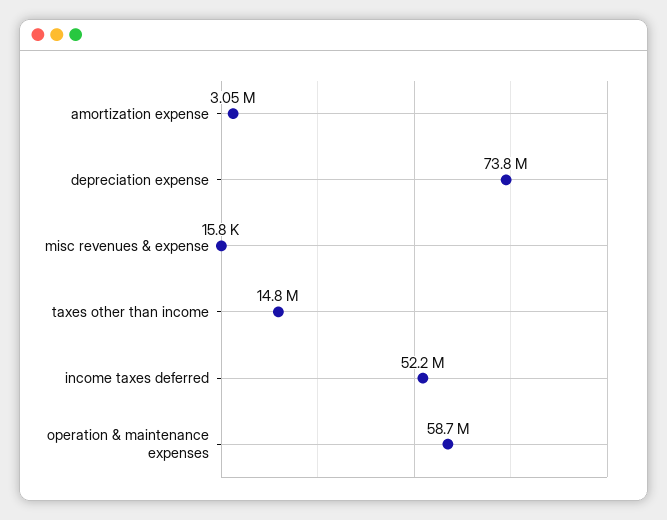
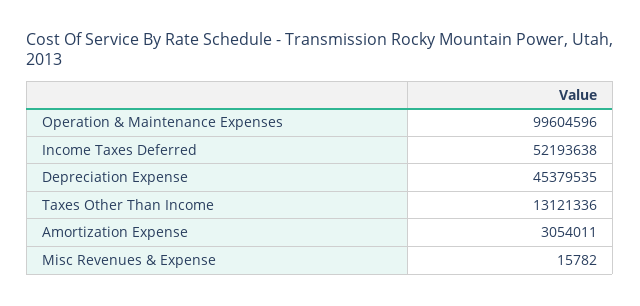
  {
    "amortization expense": 3054011,
-   "depreciation expense": 73800000,
+   "depreciation expense": 45379535,
    "misc revenues & expense": 15782,
-   "taxes other than income": 14800000,
+   "taxes other than income": 13121336,
    "income taxes deferred": 52193638,
-   "operation & maintenance expenses": 58700000
+   "operation & maintenance expenses": 99604596
  }

